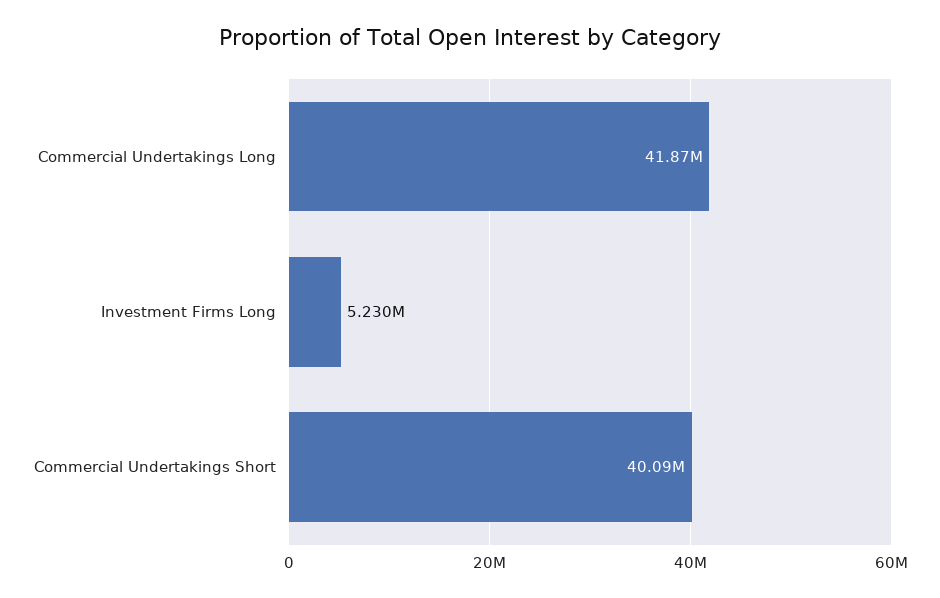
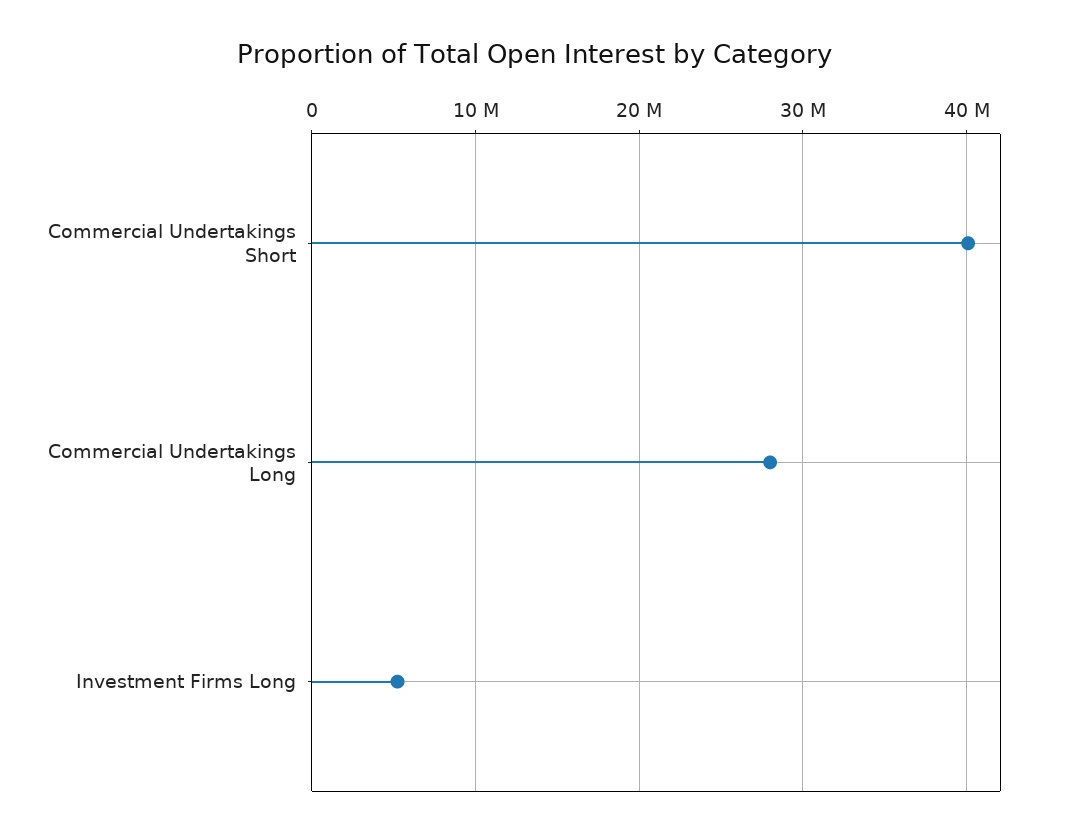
  {
-   "Commercial Undertakings Long": 41870000,
+   "Commercial Undertakings Long": 28000000,
    "Investment Firms Long": 5230000,
    "Commercial Undertakings Short": 40090000
  }

